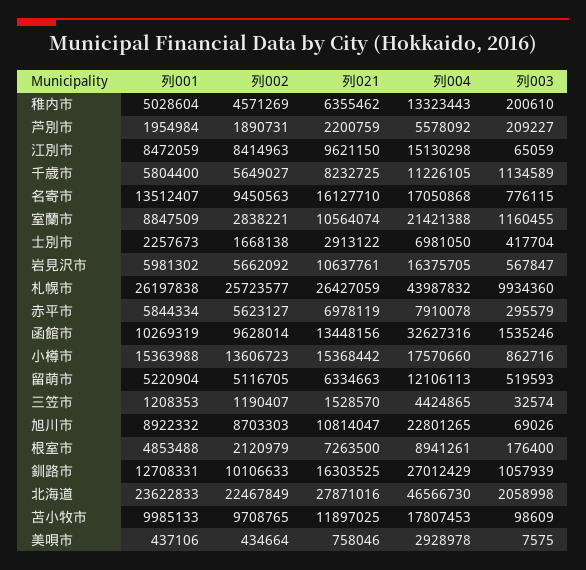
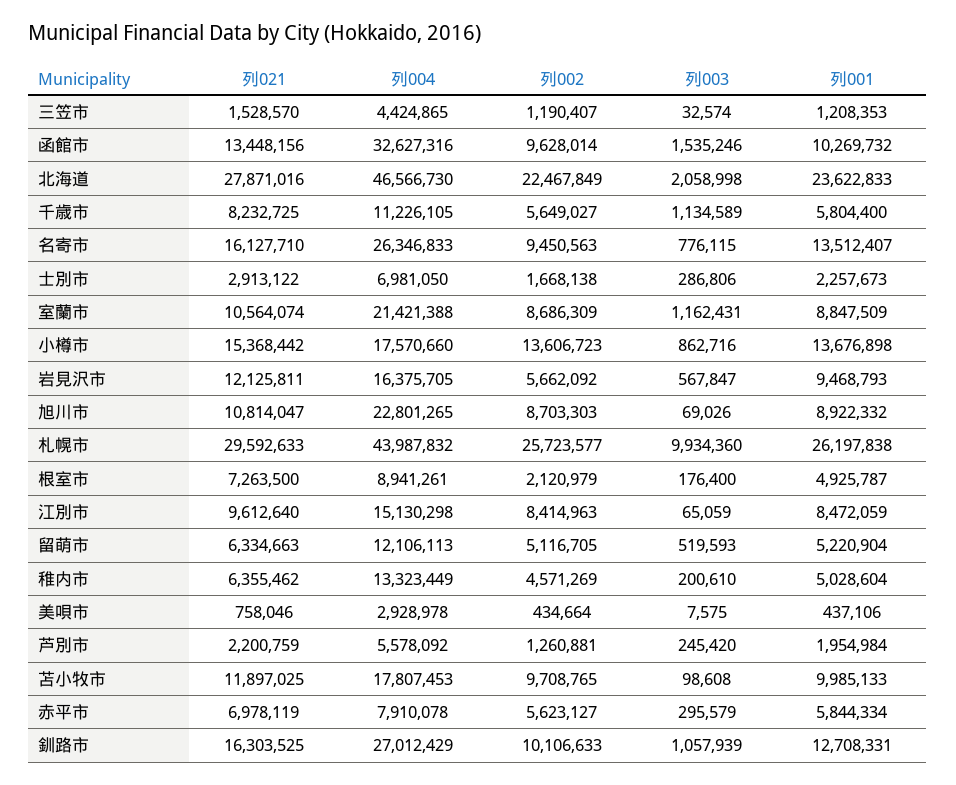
  {
    "列001": {
      "稚内市": 5028604,
      "芦別市": 1954984,
      "江別市": 8472059,
      "千歳市": 5804400,
      "名寄市": 13512407,
      "室蘭市": 8847509,
      "士別市": 2257673,
-     "岩見沢市": 5981302,
+     "岩見沢市": 9468793,
      "札幌市": 26197838,
      "赤平市": 5844334,
-     "函館市": 10269319,
+     "函館市": 10269732,
-     "小樽市": 15363988,
+     "小樽市": 13676898,
      "留萌市": 5220904,
      "三笠市": 1208353,
      "旭川市": 8922332,
-     "根室市": 4853488,
+     "根室市": 4925787,
      "釧路市": 12708331,
      "北海道": 23622833,
      "苫小牧市": 9985133,
      "美唄市": 437106
    },
    "列002": {
      "稚内市": 4571269,
-     "芦別市": 1890731,
+     "芦別市": 1260881,
      "江別市": 8414963,
      "千歳市": 5649027,
      "名寄市": 9450563,
-     "室蘭市": 2838221,
+     "室蘭市": 8686309,
      "士別市": 1668138,
      "岩見沢市": 5662092,
      "札幌市": 25723577,
      "赤平市": 5623127,
      "函館市": 9628014,
      "小樽市": 13606723,
      "留萌市": 5116705,
      "三笠市": 1190407,
      "旭川市": 8703303,
      "根室市": 2120979,
      "釧路市": 10106633,
      "北海道": 22467849,
      "苫小牧市": 9708765,
      "美唄市": 434664
    },
    "列021": {
      "稚内市": 6355462,
      "芦別市": 2200759,
-     "江別市": 9621150,
+     "江別市": 9612640,
      "千歳市": 8232725,
      "名寄市": 16127710,
      "室蘭市": 10564074,
      "士別市": 2913122,
-     "岩見沢市": 10637761,
+     "岩見沢市": 12125811,
-     "札幌市": 26427059,
+     "札幌市": 29592633,
      "赤平市": 6978119,
      "函館市": 13448156,
      "小樽市": 15368442,
      "留萌市": 6334663,
      "三笠市": 1528570,
      "旭川市": 10814047,
      "根室市": 7263500,
      "釧路市": 16303525,
      "北海道": 27871016,
      "苫小牧市": 11897025,
      "美唄市": 758046
    },
    "列004": {
-     "稚内市": 13323443,
+     "稚内市": 13323449,
      "芦別市": 5578092,
      "江別市": 15130298,
      "千歳市": 11226105,
-     "名寄市": 17050868,
+     "名寄市": 26346833,
      "室蘭市": 21421388,
      "士別市": 6981050,
      "岩見沢市": 16375705,
      "札幌市": 43987832,
      "赤平市": 7910078,
      "函館市": 32627316,
      "小樽市": 17570660,
      "留萌市": 12106113,
      "三笠市": 4424865,
      "旭川市": 22801265,
      "根室市": 8941261,
      "釧路市": 27012429,
      "北海道": 46566730,
      "苫小牧市": 17807453,
      "美唄市": 2928978
    },
    "列003": {
      "稚内市": 200610,
-     "芦別市": 209227,
+     "芦別市": 245420,
      "江別市": 65059,
      "千歳市": 1134589,
      "名寄市": 776115,
-     "室蘭市": 1160455,
+     "室蘭市": 1162431,
-     "士別市": 417704,
+     "士別市": 286806,
      "岩見沢市": 567847,
      "札幌市": 9934360,
      "赤平市": 295579,
      "函館市": 1535246,
      "小樽市": 862716,
      "留萌市": 519593,
      "三笠市": 32574,
      "旭川市": 69026,
      "根室市": 176400,
      "釧路市": 1057939,
      "北海道": 2058998,
-     "苫小牧市": 98609,
+     "苫小牧市": 98608,
      "美唄市": 7575
    }
  }

